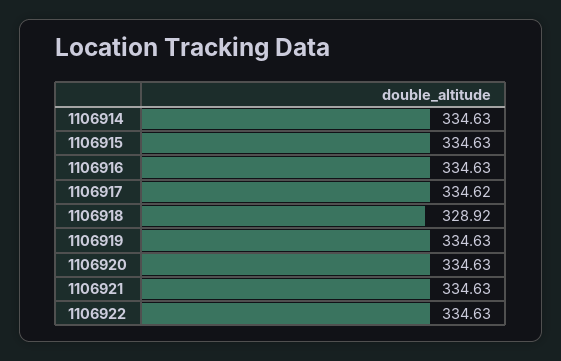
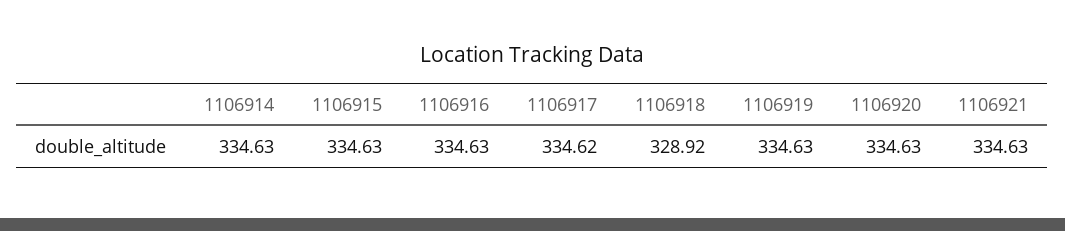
  {
    "1106914": 334.63,
    "1106915": 334.63,
    "1106916": 334.63,
    "1106917": 334.62,
    "1106918": 328.92,
    "1106919": 334.63,
    "1106920": 334.63,
-   "1106921": 334.63,
+   "1106921": 334.63
-   "1106922": 334.63
  }

